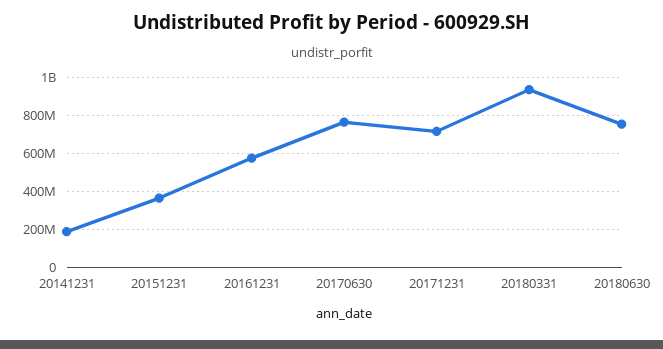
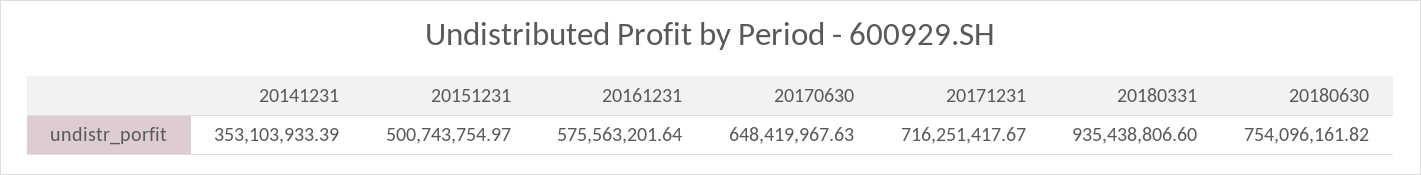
  {
-   "20141231": 200000000,
+   "20141231": 353103933.39,
-   "20151231": 350000000,
+   "20151231": 500743754.97,
    "20161231": 575563201.64,
-   "20170630": 750000000,
+   "20170630": 648419967.63,
    "20171231": 716251417.67,
    "20180331": 935438806.6,
    "20180630": 754096161.82
  }

